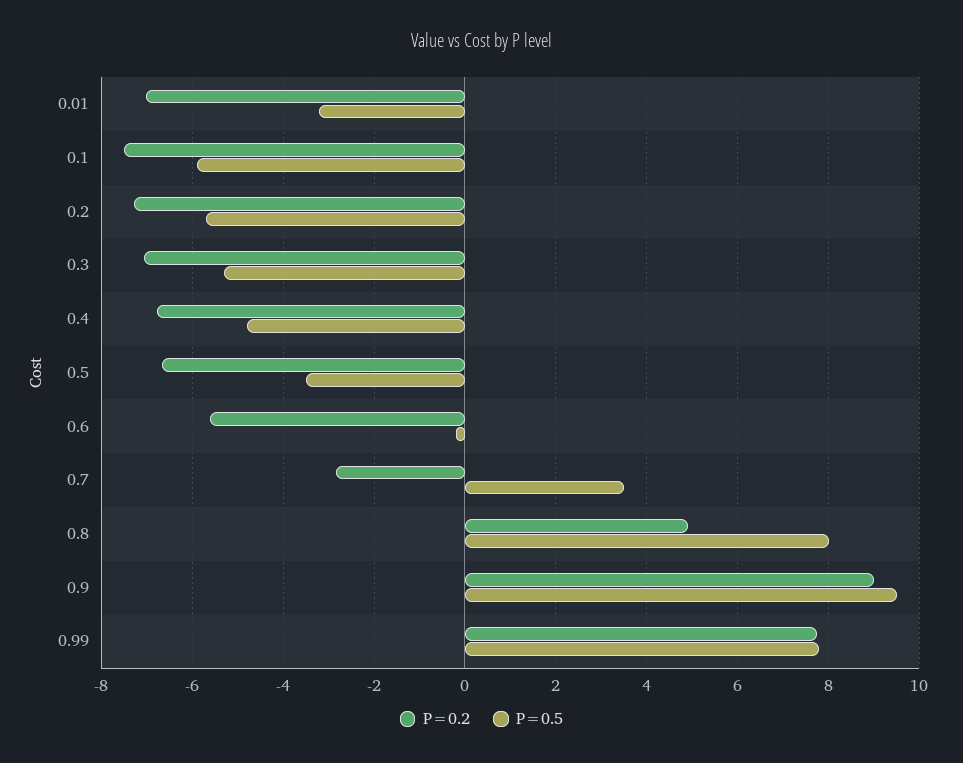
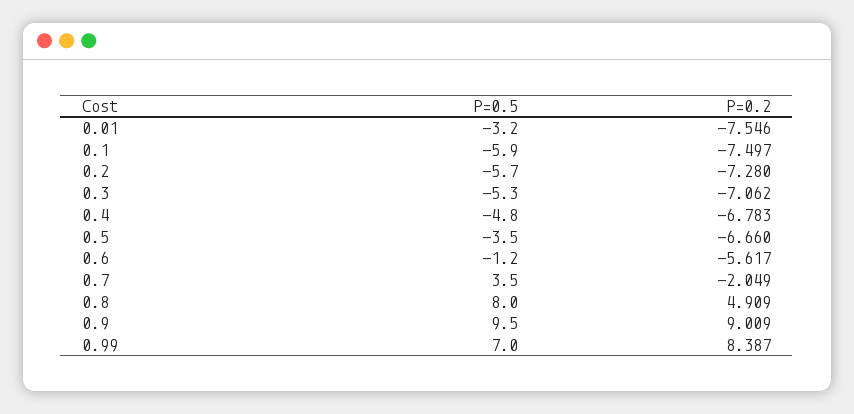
  {
    "P=0.2": {
-     "0.01": -7,
+     "0.01": -7.546,
      "0.1": -7.497,
      "0.2": -7.28,
      "0.3": -7.062,
      "0.4": -6.783,
      "0.5": -6.66,
      "0.6": -5.617,
-     "0.7": -2.8,
+     "0.7": -2.049,
      "0.8": 4.909,
      "0.9": 9.009,
-     "0.99": 7.8
+     "0.99": 8.387
    },
    "P=0.5": {
      "0.01": -3.2,
      "0.1": -5.9,
      "0.2": -5.7,
      "0.3": -5.3,
      "0.4": -4.8,
      "0.5": -3.5,
-     "0.6": -0.2,
+     "0.6": -1.2,
      "0.7": 3.5,
      "0.8": 8,
      "0.9": 9.5,
-     "0.99": 7.8
+     "0.99": 7
    }
  }

